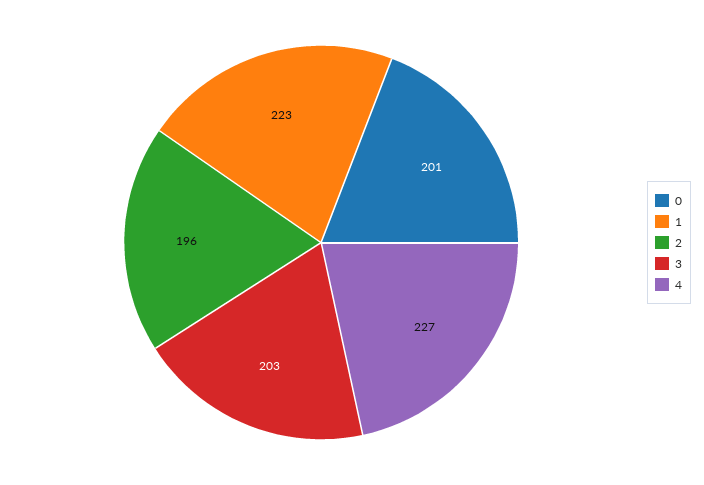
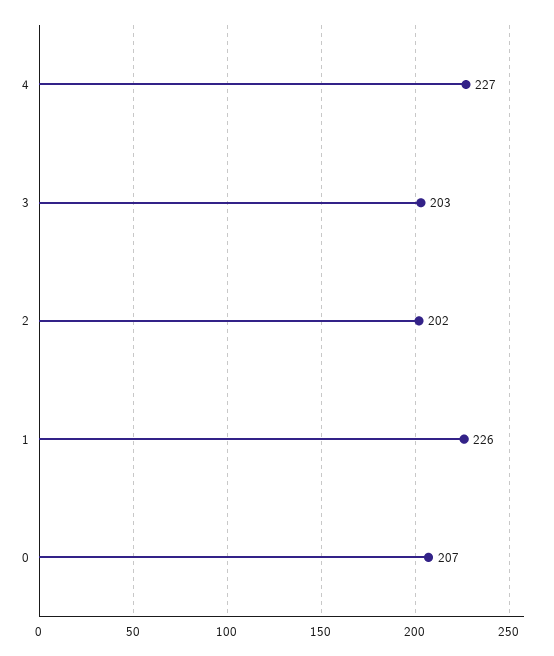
  {
-   "0": 201,
+   "0": 207,
-   "1": 223,
+   "1": 226,
-   "2": 196,
+   "2": 202,
    "3": 203,
    "4": 227
  }

